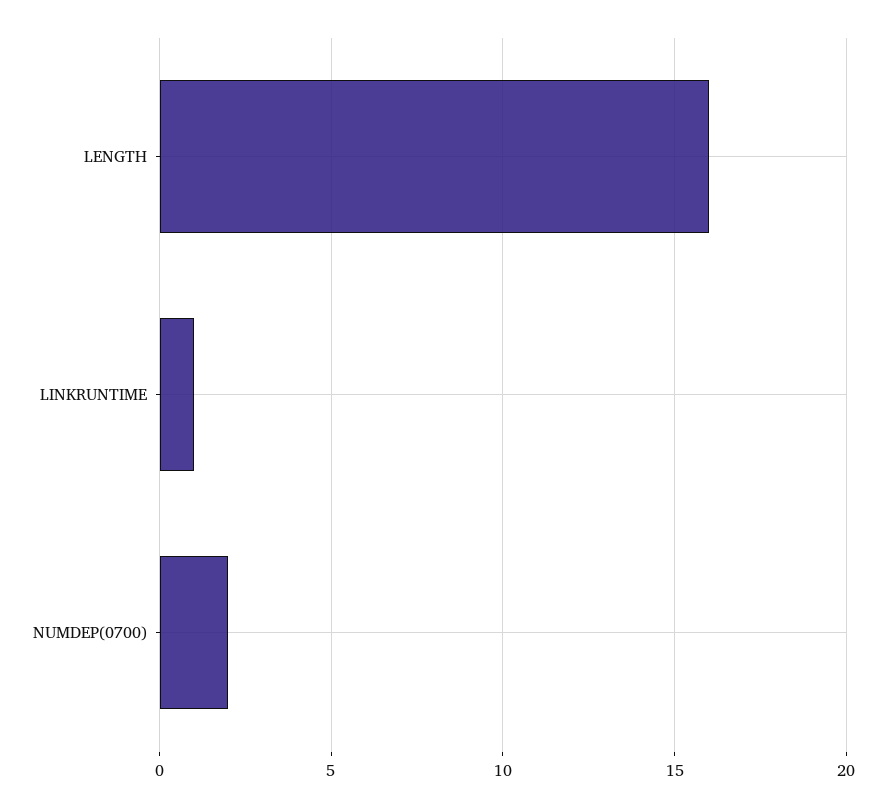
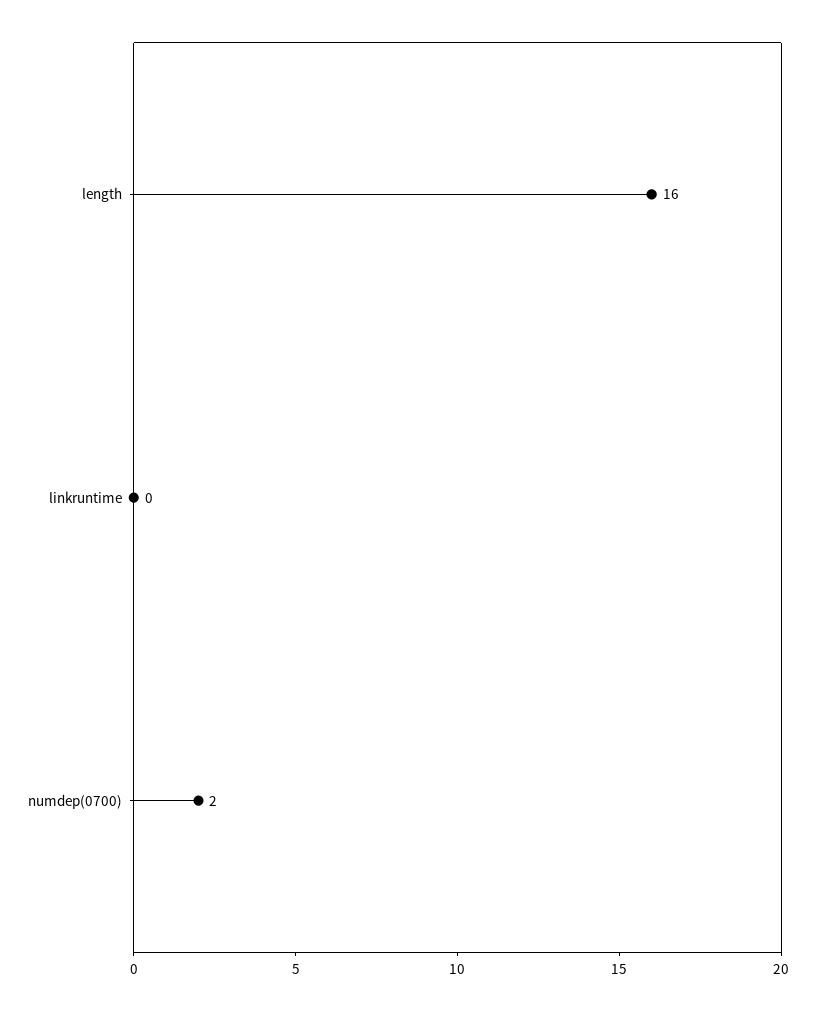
  {
    "LENGTH": 16,
-   "LINKRUNTIME": 1,
+   "LINKRUNTIME": 0,
    "NUMDEP(0700)": 2
  }

